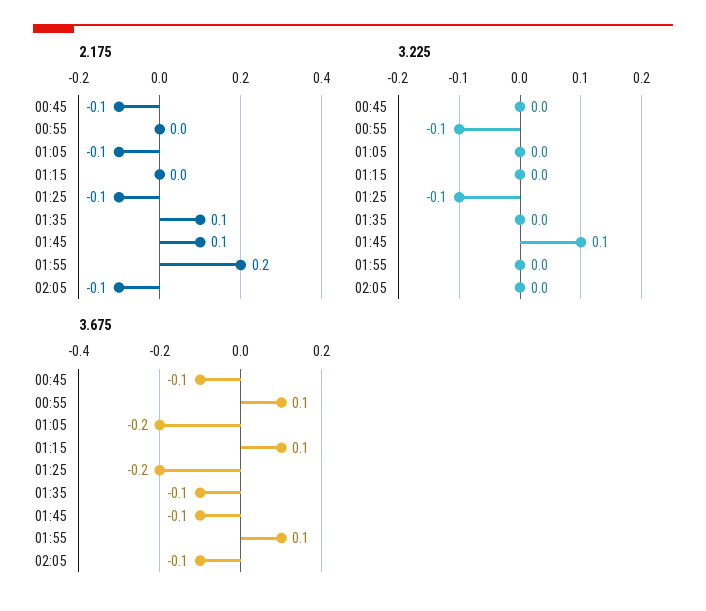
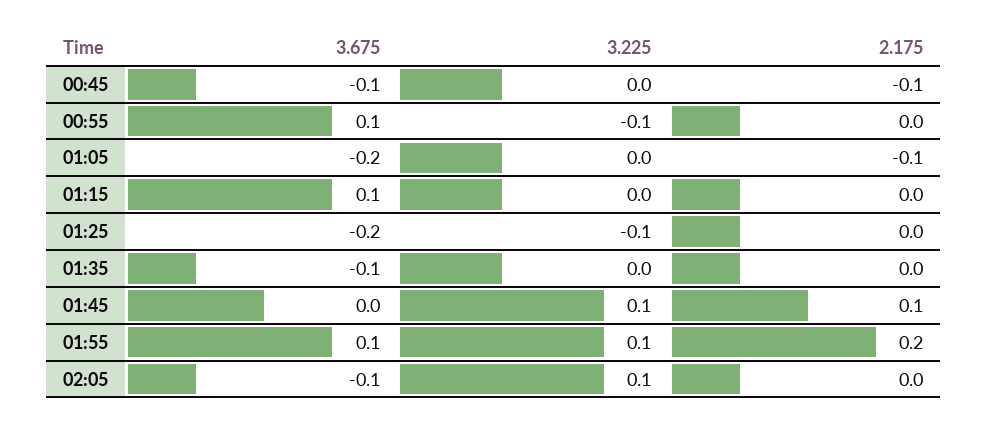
  {
    "2.175": {
      "00:45": -0.1,
      "00:55": 0,
      "01:05": -0.1,
      "01:15": 0,
-     "01:25": -0.1,
+     "01:25": 0,
-     "01:35": 0.1,
+     "01:35": 0,
      "01:45": 0.1,
      "01:55": 0.2,
-     "02:05": -0.1
+     "02:05": 0
    },
    "3.225": {
      "00:45": 0,
      "00:55": -0.1,
      "01:05": 0,
      "01:15": 0,
      "01:25": -0.1,
      "01:35": 0,
      "01:45": 0.1,
-     "01:55": 0,
+     "01:55": 0.1,
-     "02:05": 0
+     "02:05": 0.1
    },
    "3.675": {
      "00:45": -0.1,
      "00:55": 0.1,
      "01:05": -0.2,
      "01:15": 0.1,
      "01:25": -0.2,
      "01:35": -0.1,
-     "01:45": -0.1,
+     "01:45": 0,
      "01:55": 0.1,
      "02:05": -0.1
    }
  }

